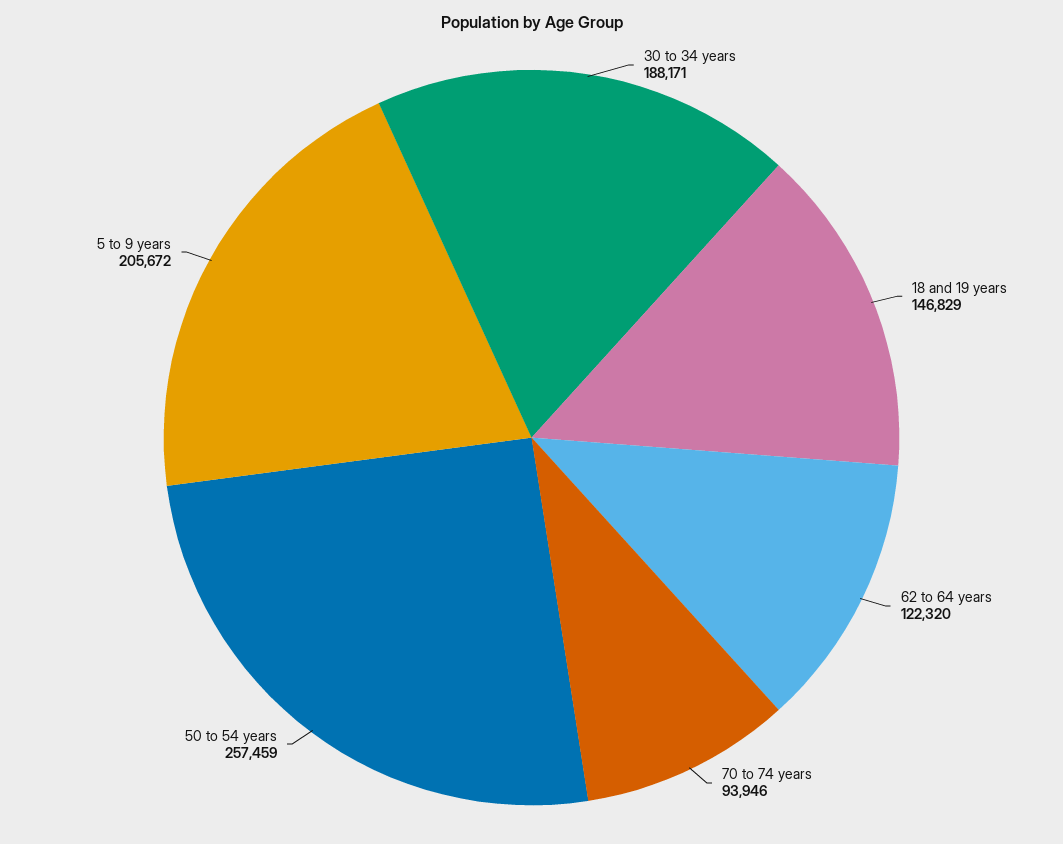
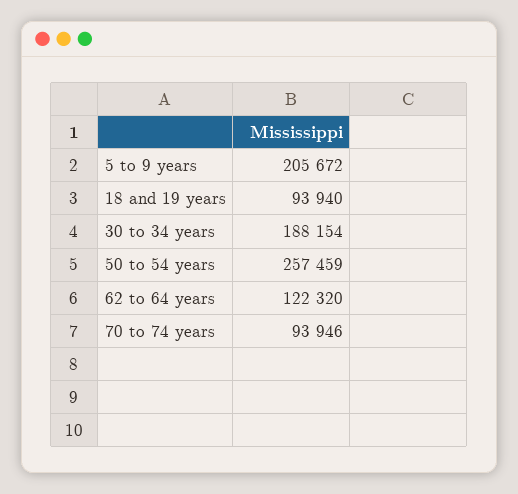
  {
-   "30 to 34 years": 188171,
+   "30 to 34 years": 188154,
-   "18 and 19 years": 146829,
+   "18 and 19 years": 93940,
    "62 to 64 years": 122320,
    "70 to 74 years": 93946,
    "50 to 54 years": 257459,
    "5 to 9 years": 205672
  }

